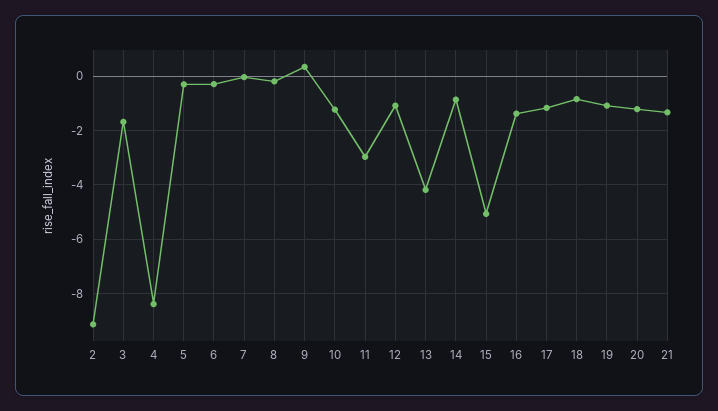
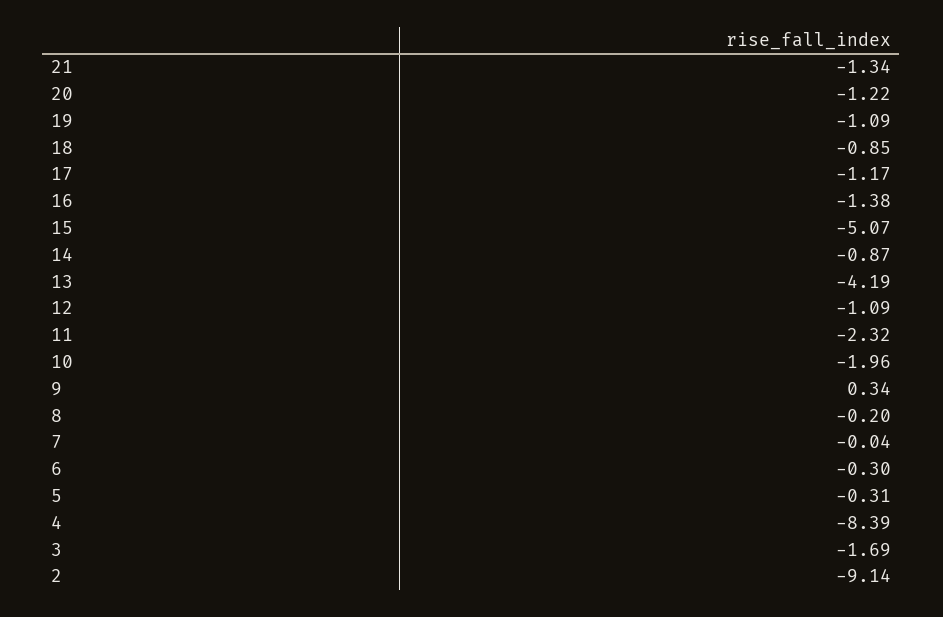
  {
    "2": -9.14,
    "3": -1.69,
    "4": -8.39,
    "5": -0.31,
    "6": -0.3,
    "7": -0.04,
    "8": -0.2,
    "9": 0.34,
-   "10": -1.25,
+   "10": -1.96,
-   "11": -3,
+   "11": -2.32,
    "12": -1.09,
    "13": -4.19,
    "14": -0.87,
    "15": -5.07,
    "16": -1.38,
    "17": -1.17,
    "18": -0.85,
    "19": -1.09,
    "20": -1.22,
    "21": -1.34
  }

